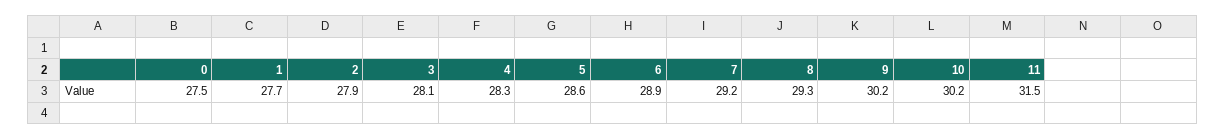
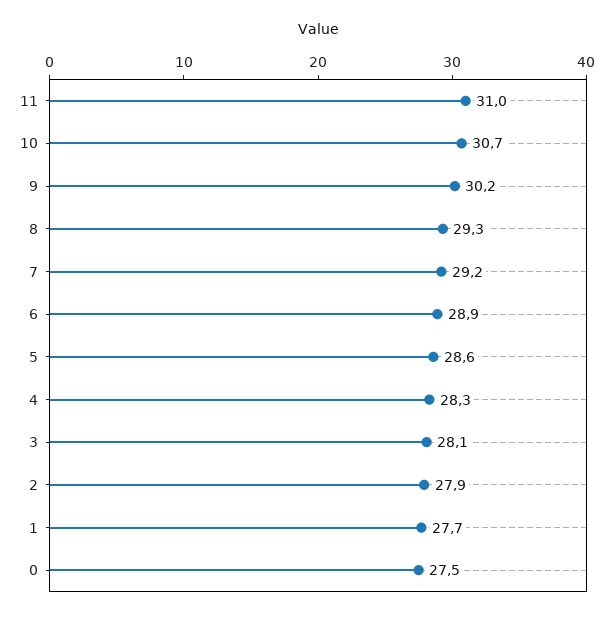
  {
    "0": 27.5,
    "1": 27.7,
    "2": 27.9,
    "3": 28.1,
    "4": 28.3,
    "5": 28.6,
    "6": 28.9,
    "7": 29.2,
    "8": 29.3,
    "9": 30.2,
-   "10": 30.2,
+   "10": 30.7,
-   "11": 31.5
+   "11": 31
  }

